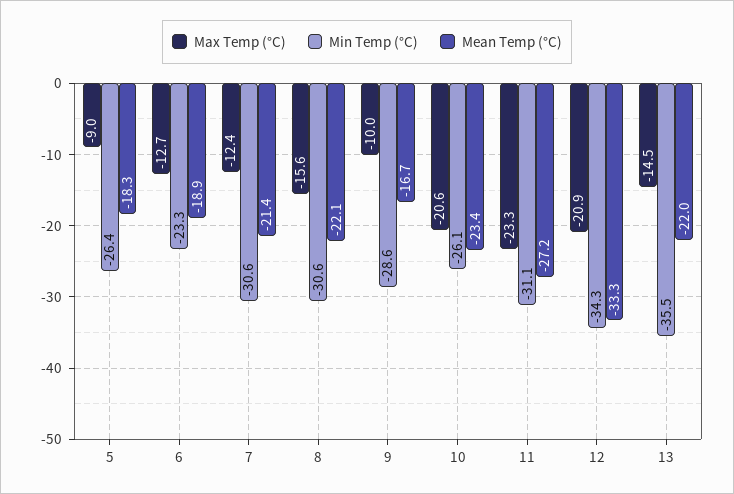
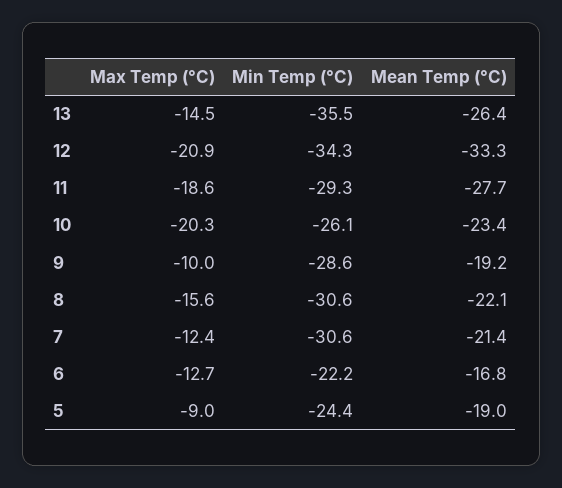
  {
    "Max Temp (°C)": {
      "5": -9,
      "6": -12.7,
      "7": -12.4,
      "8": -15.6,
      "9": -10,
-     "10": -20.6,
+     "10": -20.3,
-     "11": -23.3,
+     "11": -18.6,
      "12": -20.9,
      "13": -14.5
    },
    "Min Temp (°C)": {
-     "5": -26.4,
+     "5": -24.4,
-     "6": -23.3,
+     "6": -22.2,
      "7": -30.6,
      "8": -30.6,
      "9": -28.6,
      "10": -26.1,
-     "11": -31.1,
+     "11": -29.3,
      "12": -34.3,
      "13": -35.5
    },
    "Mean Temp (°C)": {
-     "5": -18.3,
+     "5": -19,
-     "6": -18.9,
+     "6": -16.8,
      "7": -21.4,
      "8": -22.1,
-     "9": -16.7,
+     "9": -19.2,
      "10": -23.4,
-     "11": -27.2,
+     "11": -27.7,
      "12": -33.3,
-     "13": -22
+     "13": -26.4
    }
  }

